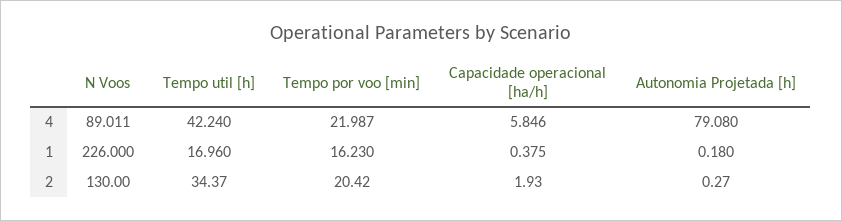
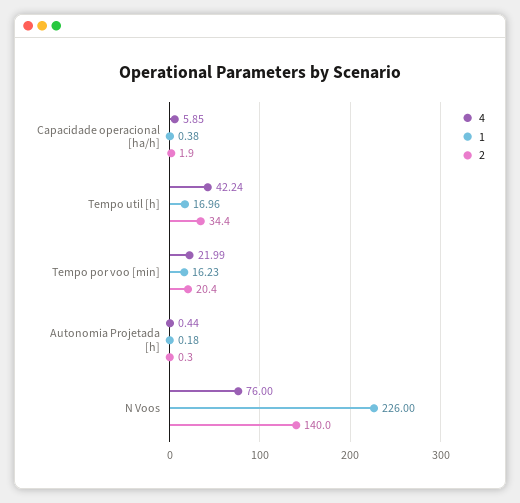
  {
    "4": {
-     "N Voos": 89.011,
+     "N Voos": 76,
      "Tempo util [h]": 42.24,
      "Tempo por voo [min]": 21.987,
      "Capacidade operacional [ha/h]": 5.846,
-     "Autonomia Projetada [h]": 79.08
+     "Autonomia Projetada [h]": 0.44
    },
    "1": {
      "N Voos": 226,
      "Tempo util [h]": 16.96,
      "Tempo por voo [min]": 16.23,
      "Capacidade operacional [ha/h]": 0.375,
      "Autonomia Projetada [h]": 0.18
    },
    "2": {
-     "N Voos": 130,
+     "N Voos": 140,
      "Tempo util [h]": 34.37,
      "Tempo por voo [min]": 20.42,
      "Capacidade operacional [ha/h]": 1.93,
      "Autonomia Projetada [h]": 0.27
    }
  }

